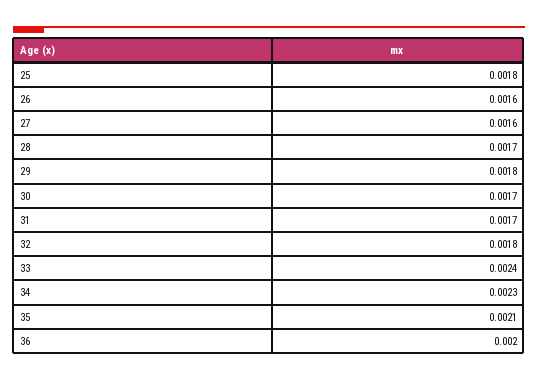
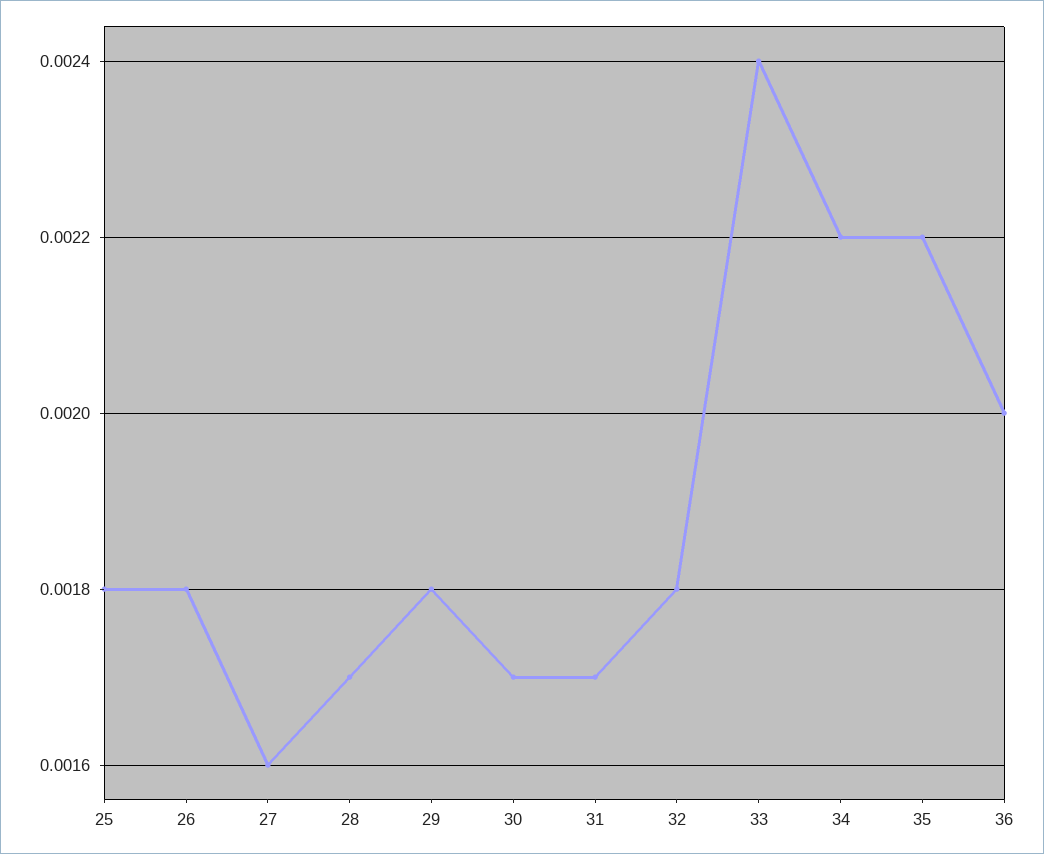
  {
    "25": 0.0018,
-   "26": 0.0016,
+   "26": 0.0018,
    "27": 0.0016,
    "28": 0.0017,
    "29": 0.0018,
    "30": 0.0017,
    "31": 0.0017,
    "32": 0.0018,
    "33": 0.0024,
-   "34": 0.0023,
+   "34": 0.0022,
-   "35": 0.0021,
+   "35": 0.0022,
    "36": 0.002
  }

